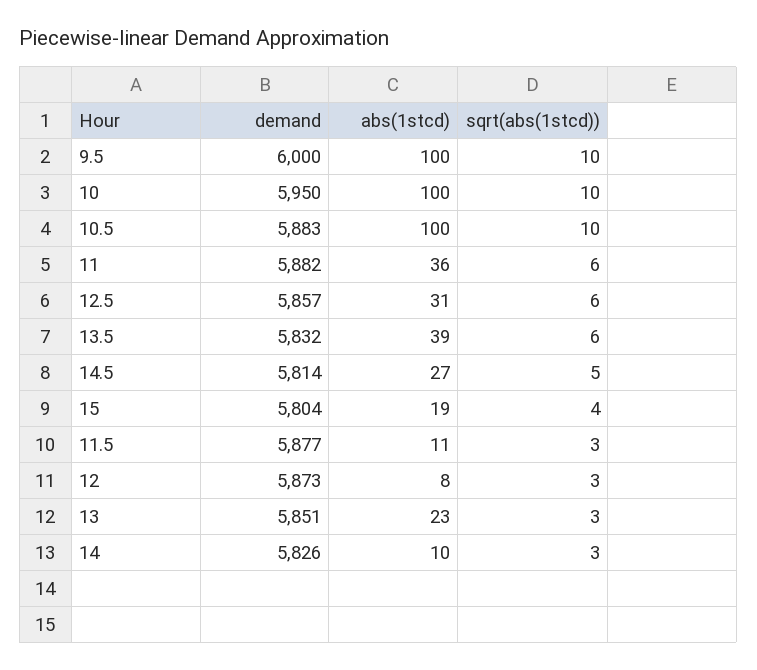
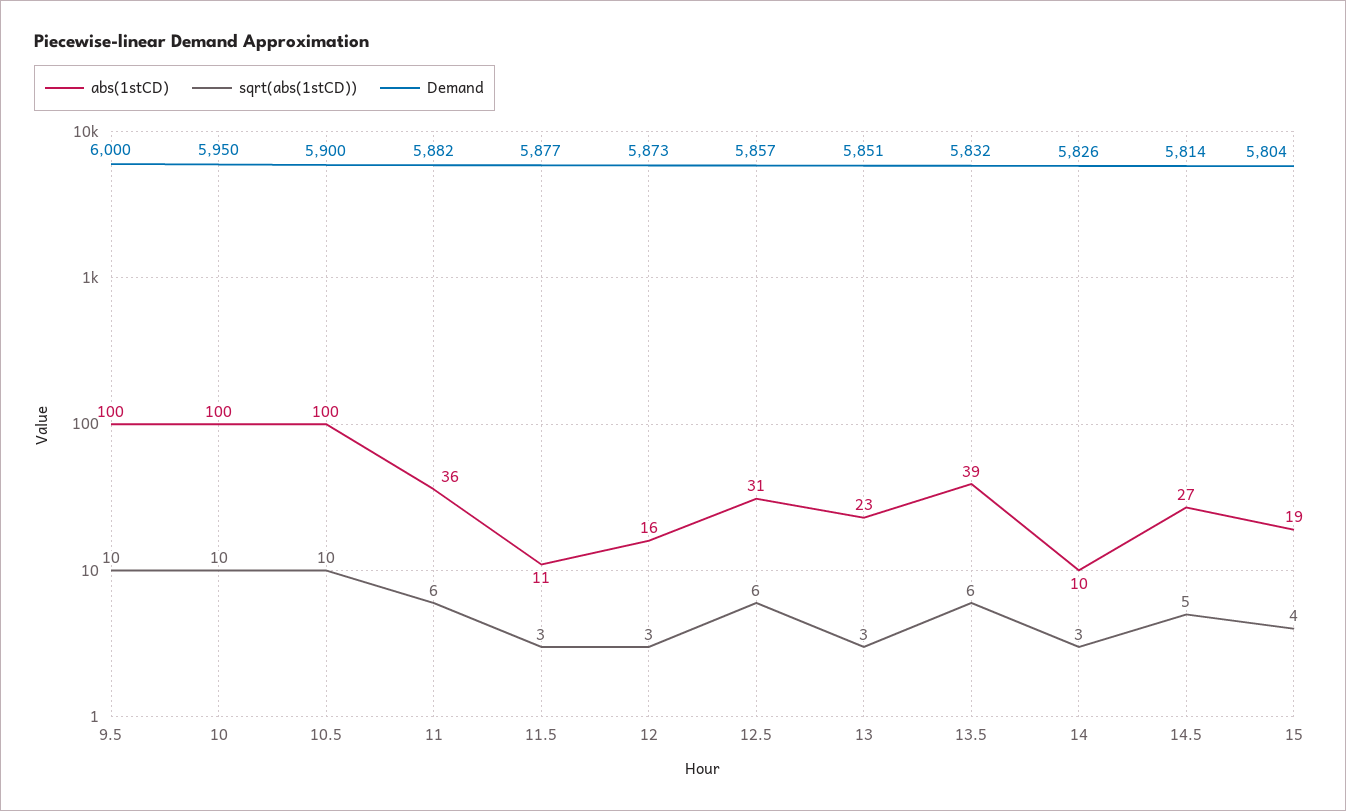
  {
    "demand": {
      "9.5": 6000,
      "10": 5950,
-     "10.5": 5883,
+     "10.5": 5900,
      "11": 5882,
      "12.5": 5857,
      "13.5": 5832,
      "14.5": 5814,
      "15": 5804,
      "11.5": 5877,
      "12": 5873,
      "13": 5851,
      "14": 5826
    },
    "abs(1stcd)": {
      "9.5": 100,
      "10": 100,
      "10.5": 100,
      "11": 36,
      "12.5": 31,
      "13.5": 39,
      "14.5": 27,
      "15": 19,
      "11.5": 11,
-     "12": 8,
+     "12": 16,
      "13": 23,
      "14": 10
    },
    "sqrt(abs(1stcd))": {
      "9.5": 10,
      "10": 10,
      "10.5": 10,
      "11": 6,
      "12.5": 6,
      "13.5": 6,
      "14.5": 5,
      "15": 4,
      "11.5": 3,
      "12": 3,
      "13": 3,
      "14": 3
    }
  }

